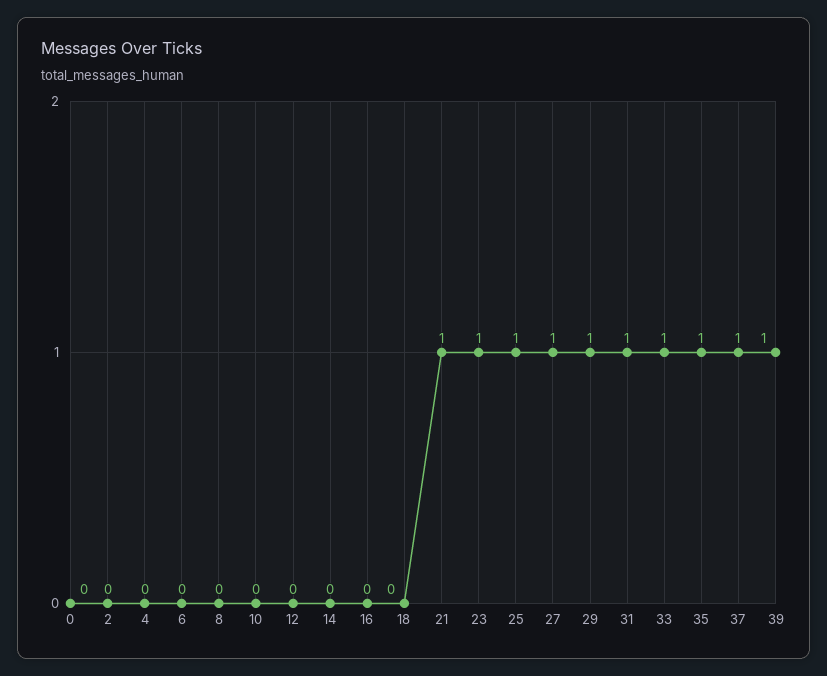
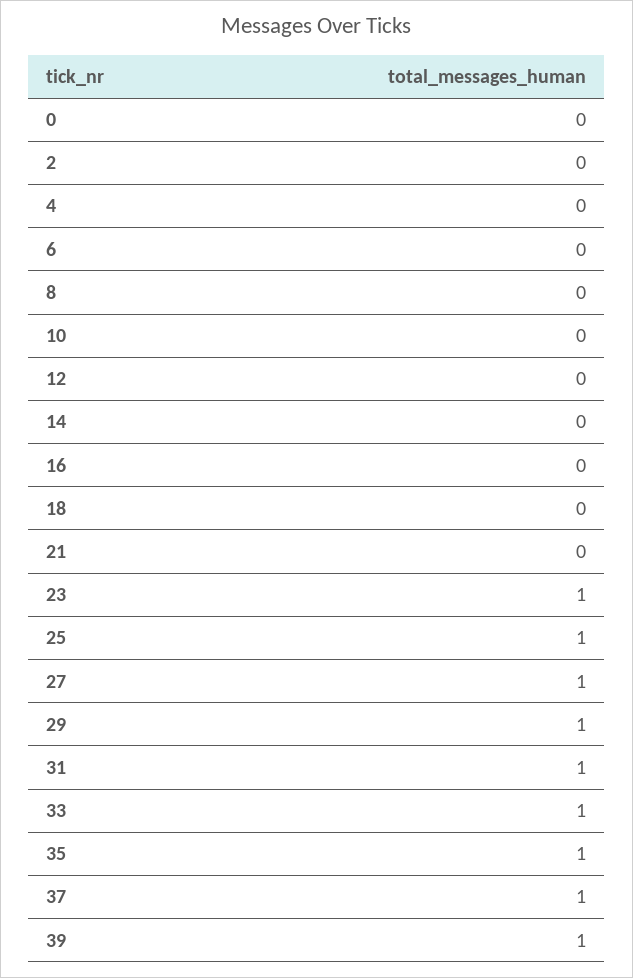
  {
    "0": 0,
    "2": 0,
    "4": 0,
    "6": 0,
    "8": 0,
    "10": 0,
    "12": 0,
    "14": 0,
    "16": 0,
    "18": 0,
-   "21": 1,
+   "21": 0,
    "23": 1,
    "25": 1,
    "27": 1,
    "29": 1,
    "31": 1,
    "33": 1,
    "35": 1,
    "37": 1,
    "39": 1
  }

